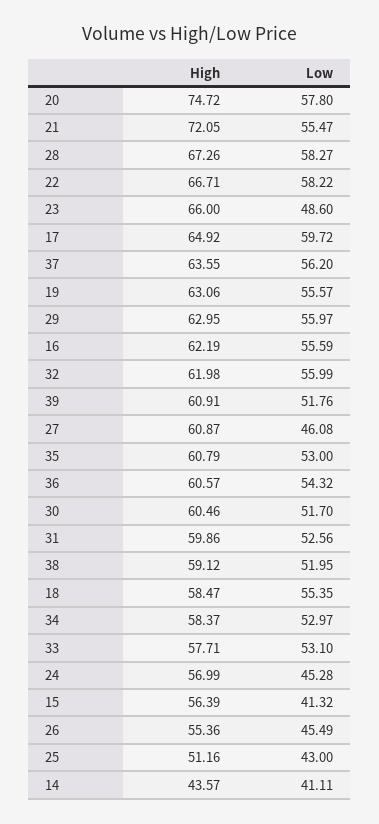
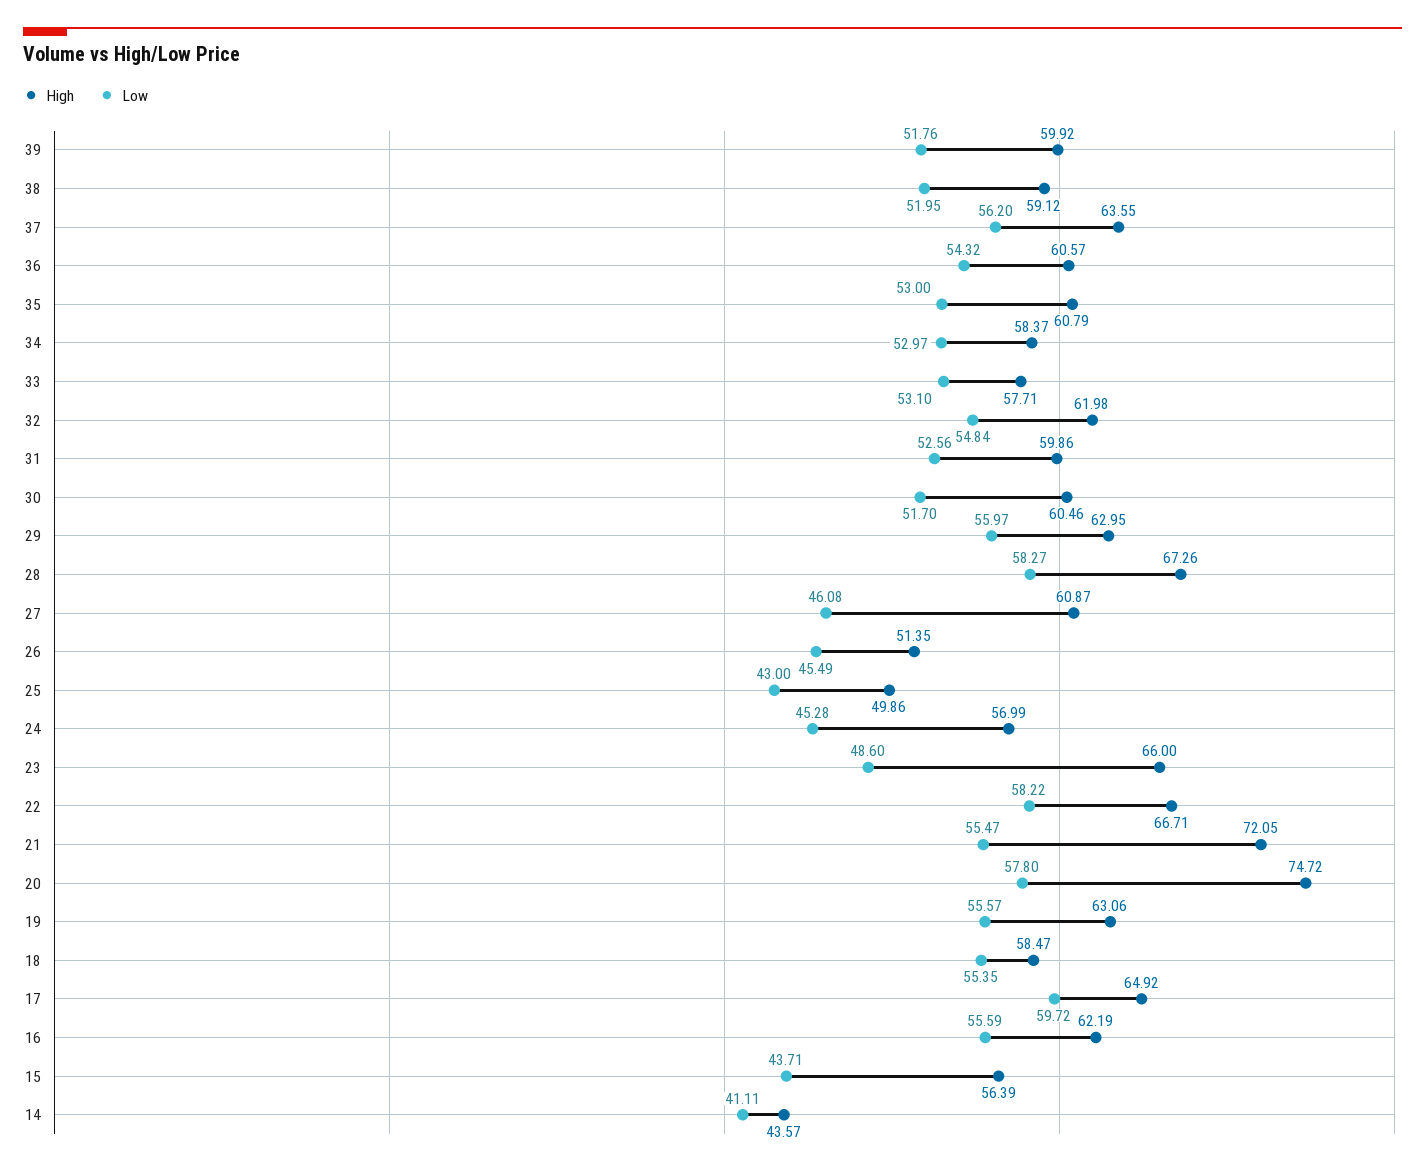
  {
    "High": {
      "20": 74.72,
      "21": 72.05,
      "28": 67.26,
      "22": 66.71,
      "23": 66,
      "17": 64.92,
      "37": 63.55,
      "19": 63.06,
      "29": 62.95,
      "16": 62.19,
      "32": 61.98,
-     "39": 60.91,
+     "39": 59.92,
      "27": 60.87,
      "35": 60.79,
      "36": 60.57,
      "30": 60.46,
      "31": 59.86,
      "38": 59.12,
      "18": 58.47,
      "34": 58.37,
      "33": 57.71,
      "24": 56.99,
      "15": 56.39,
-     "26": 55.36,
+     "26": 51.35,
-     "25": 51.16,
+     "25": 49.86,
      "14": 43.57
    },
    "Low": {
      "20": 57.8,
      "21": 55.47,
      "28": 58.27,
      "22": 58.22,
      "23": 48.6,
      "17": 59.72,
      "37": 56.2,
      "19": 55.57,
      "29": 55.97,
      "16": 55.59,
-     "32": 55.99,
+     "32": 54.84,
      "39": 51.76,
      "27": 46.08,
      "35": 53,
      "36": 54.32,
      "30": 51.7,
      "31": 52.56,
      "38": 51.95,
      "18": 55.35,
      "34": 52.97,
      "33": 53.1,
      "24": 45.28,
-     "15": 41.32,
+     "15": 43.71,
      "26": 45.49,
      "25": 43,
      "14": 41.11
    }
  }

